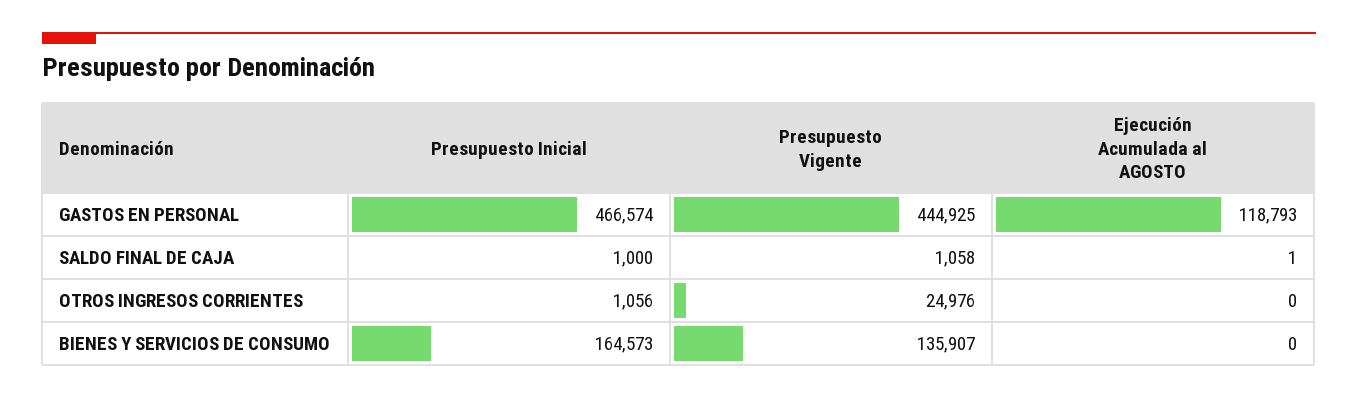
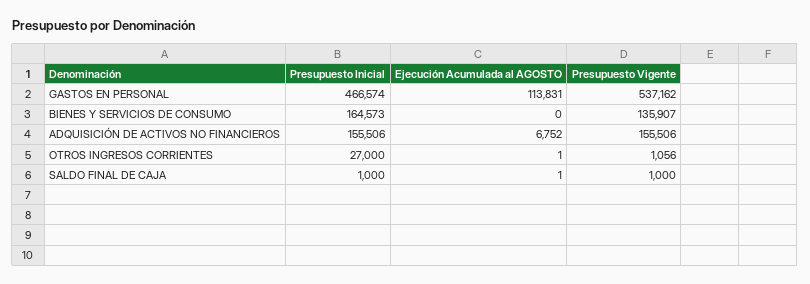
  {
    "Presupuesto Inicial": {
      "GASTOS EN PERSONAL": 466574,
      "SALDO FINAL DE CAJA": 1000,
-     "OTROS INGRESOS CORRIENTES": 1056,
+     "OTROS INGRESOS CORRIENTES": 27000,
-     "BIENES Y SERVICIOS DE CONSUMO": 164573
+     "BIENES Y SERVICIOS DE CONSUMO": 164573,
+     "ADQUISICIÓN DE ACTIVOS NO FINANCIEROS": 155506
    },
    "Presupuesto Vigente": {
-     "GASTOS EN PERSONAL": 444925,
+     "GASTOS EN PERSONAL": 537162,
-     "SALDO FINAL DE CAJA": 1058,
+     "SALDO FINAL DE CAJA": 1000,
-     "OTROS INGRESOS CORRIENTES": 24976,
+     "OTROS INGRESOS CORRIENTES": 1056,
-     "BIENES Y SERVICIOS DE CONSUMO": 135907
+     "BIENES Y SERVICIOS DE CONSUMO": 135907,
+     "ADQUISICIÓN DE ACTIVOS NO FINANCIEROS": 155506
    },
    "Ejecución Acumulada al AGOSTO": {
-     "GASTOS EN PERSONAL": 118793,
+     "GASTOS EN PERSONAL": 113831,
      "SALDO FINAL DE CAJA": 1,
-     "OTROS INGRESOS CORRIENTES": 0,
+     "OTROS INGRESOS CORRIENTES": 1,
-     "BIENES Y SERVICIOS DE CONSUMO": 0
+     "BIENES Y SERVICIOS DE CONSUMO": 0,
+     "ADQUISICIÓN DE ACTIVOS NO FINANCIEROS": 6752
    }
  }

